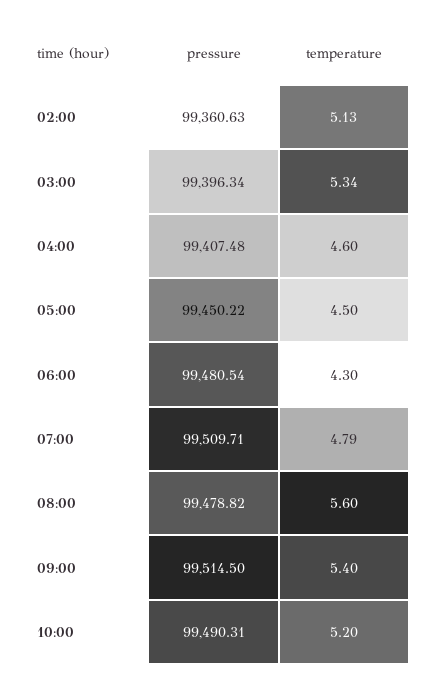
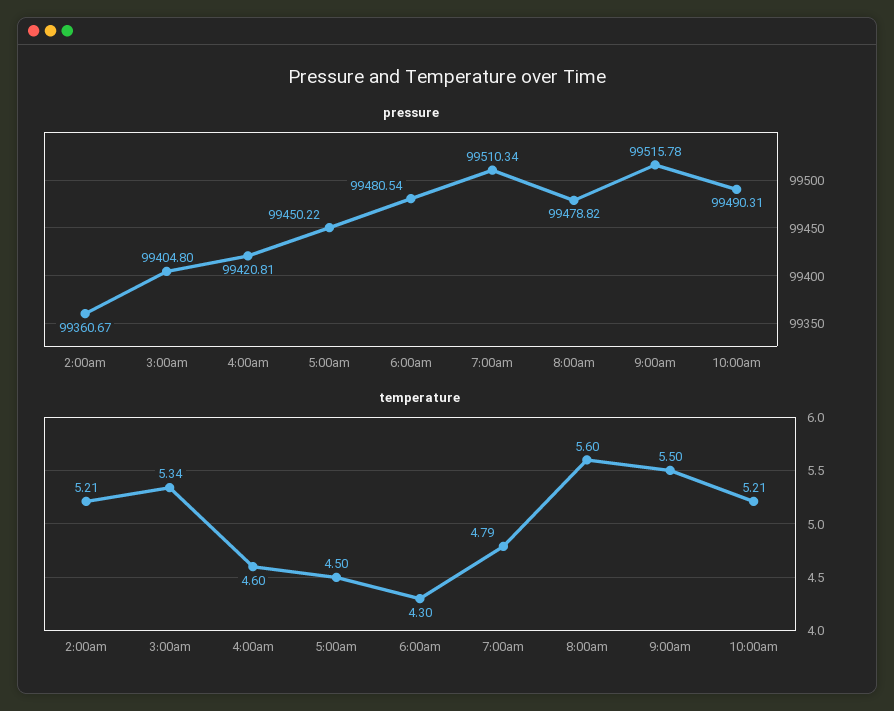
  {
    "pressure": {
-     "02:00": 99360.63,
+     "02:00": 99360.67,
-     "03:00": 99396.34,
+     "03:00": 99404.8,
-     "04:00": 99407.48,
+     "04:00": 99420.81,
      "05:00": 99450.22,
      "06:00": 99480.54,
-     "07:00": 99509.71,
+     "07:00": 99510.34,
      "08:00": 99478.82,
-     "09:00": 99514.5,
+     "09:00": 99515.78,
      "10:00": 99490.31
    },
    "temperature": {
-     "02:00": 5.13,
+     "02:00": 5.21,
      "03:00": 5.34,
      "04:00": 4.6,
      "05:00": 4.5,
      "06:00": 4.3,
      "07:00": 4.79,
      "08:00": 5.6,
-     "09:00": 5.4,
+     "09:00": 5.5,
-     "10:00": 5.2
+     "10:00": 5.21
    }
  }

